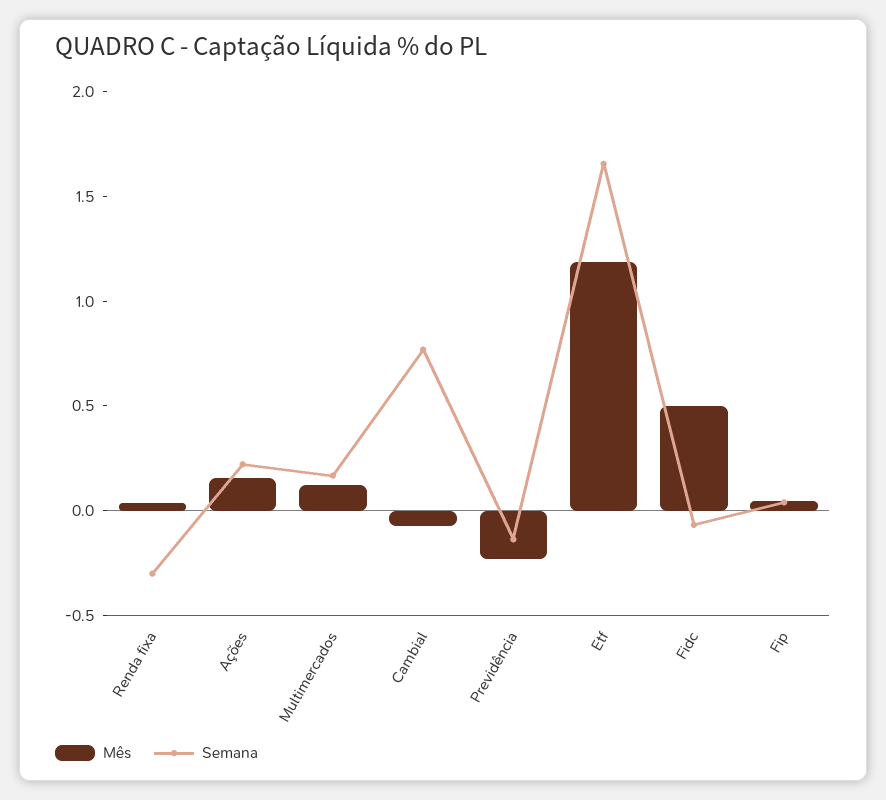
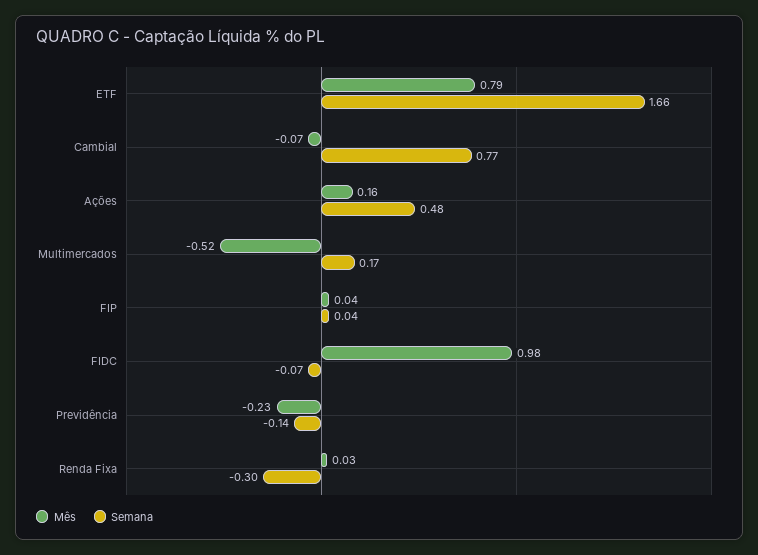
  {
    "Mês": {
      "Renda fixa": 0.03,
      "Ações": 0.16,
-     "Multimercados": 0.1,
+     "Multimercados": -0.52,
      "Cambial": -0.07,
      "Previdência": -0.23,
-     "Etf": 1.2,
+     "Etf": 0.79,
-     "Fidc": 0.5,
+     "Fidc": 0.98,
      "Fip": 0.04
    },
    "Semana": {
      "Renda fixa": -0.3,
-     "Ações": 0.2,
+     "Ações": 0.48,
      "Multimercados": 0.17,
      "Cambial": 0.77,
      "Previdência": -0.14,
      "Etf": 1.66,
      "Fidc": -0.07,
      "Fip": 0.04
    }
  }

